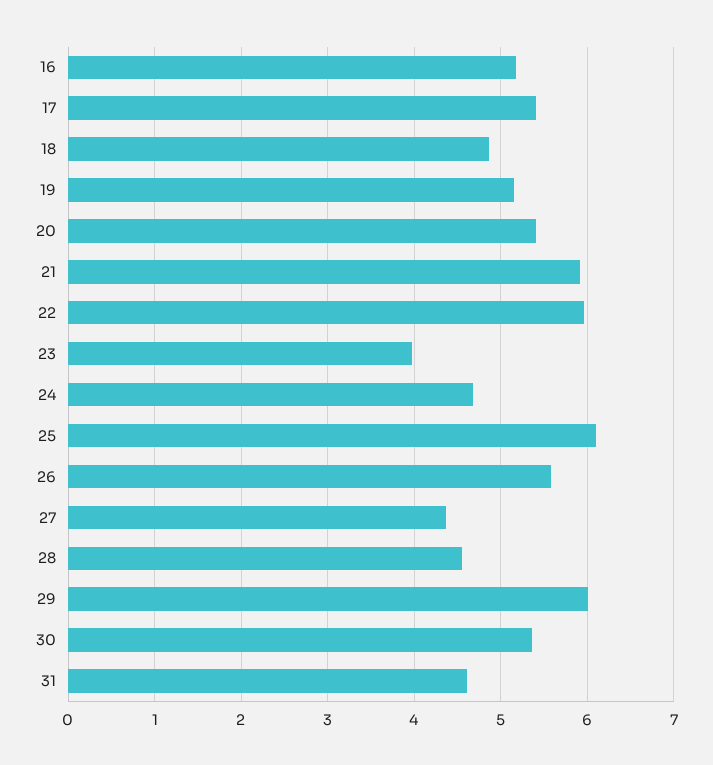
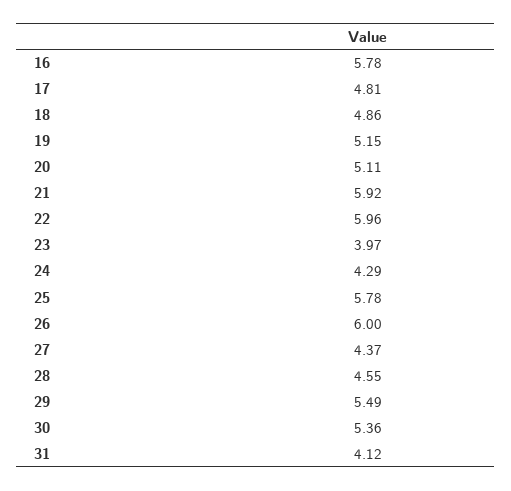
  {
-   "16": 5.2,
+   "16": 5.78,
-   "17": 5.4,
+   "17": 4.81,
    "18": 4.86,
    "19": 5.15,
-   "20": 5.4,
+   "20": 5.11,
    "21": 5.92,
    "22": 5.96,
    "23": 3.97,
-   "24": 4.7,
+   "24": 4.29,
-   "25": 6.1,
+   "25": 5.78,
-   "26": 5.6,
+   "26": 6,
    "27": 4.37,
    "28": 4.55,
-   "29": 6,
+   "29": 5.49,
    "30": 5.36,
-   "31": 4.6
+   "31": 4.12
  }

